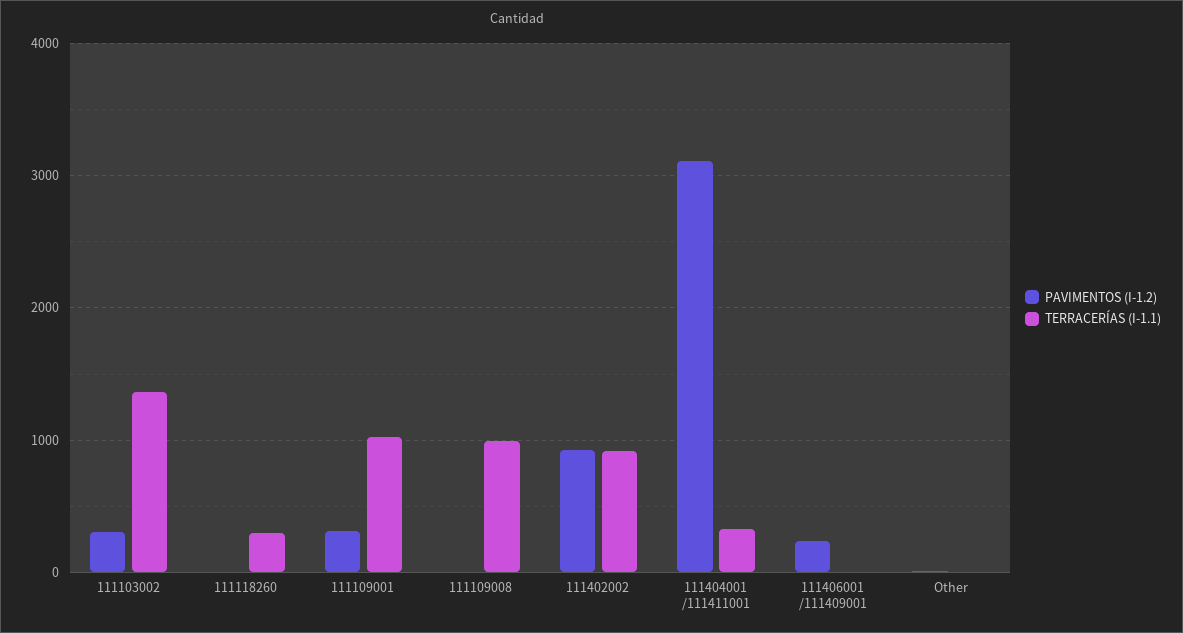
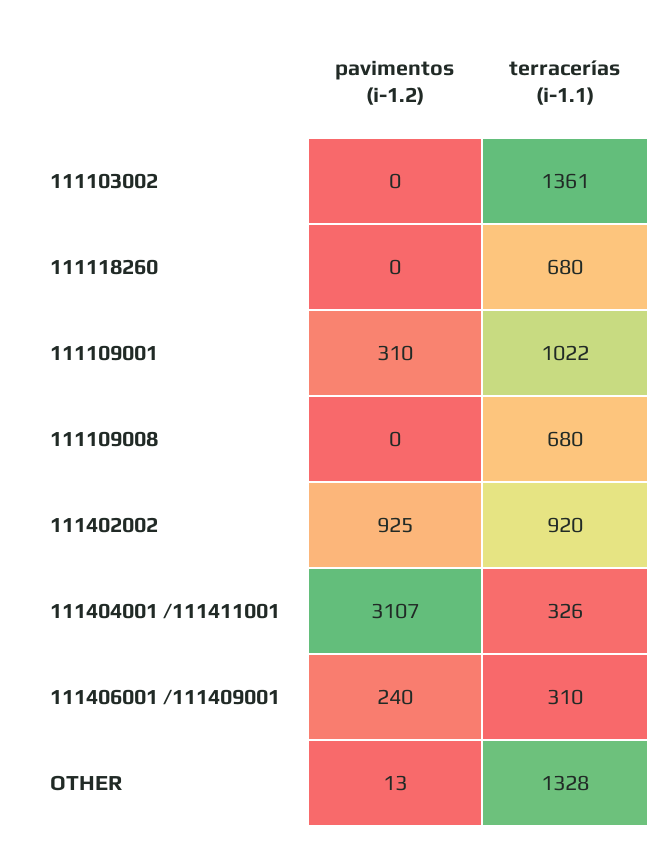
  {
    "PAVIMENTOS (I-1.2)": {
-     "111103002": 300,
+     "111103002": 0,
      "111118260": 0,
      "111109001": 310,
      "111109008": 0,
      "111402002": 925,
      "111404001 /111411001": 3107,
      "111406001 /111409001": 240,
      "Other": 13
    },
    "TERRACERÍAS (I-1.1)": {
      "111103002": 1361,
-     "111118260": 300,
+     "111118260": 680,
      "111109001": 1022,
-     "111109008": 1000,
+     "111109008": 680,
      "111402002": 920,
      "111404001 /111411001": 326,
-     "111406001 /111409001": 0,
+     "111406001 /111409001": 310,
-     "Other": 0
+     "Other": 1328
    }
  }

